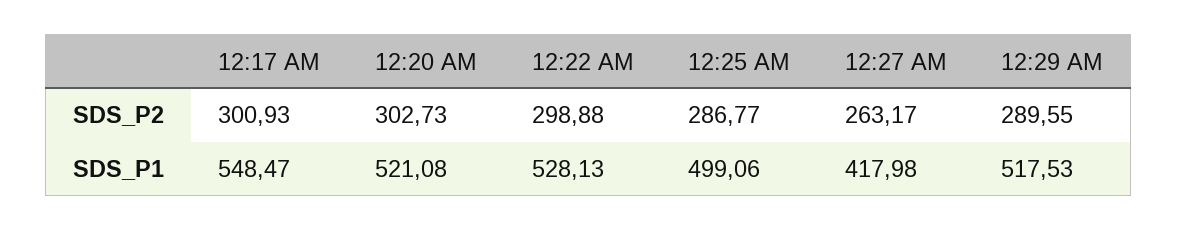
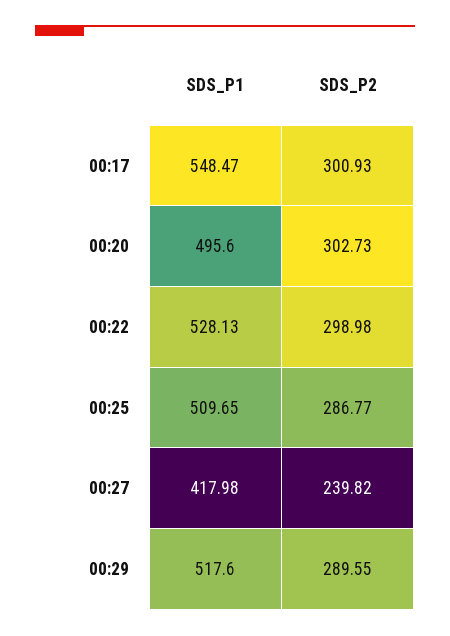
  {
    "12:17 AM": {
      "SDS_P2": 300.93,
      "SDS_P1": 548.47
    },
    "12:20 AM": {
      "SDS_P2": 302.73,
-     "SDS_P1": 521.08
+     "SDS_P1": 495.6
    },
    "12:22 AM": {
-     "SDS_P2": 298.88,
+     "SDS_P2": 298.98,
      "SDS_P1": 528.13
    },
    "12:25 AM": {
      "SDS_P2": 286.77,
-     "SDS_P1": 499.06
+     "SDS_P1": 509.65
    },
    "12:27 AM": {
-     "SDS_P2": 263.17,
+     "SDS_P2": 239.82,
      "SDS_P1": 417.98
    },
    "12:29 AM": {
      "SDS_P2": 289.55,
-     "SDS_P1": 517.53
+     "SDS_P1": 517.6
    }
  }

